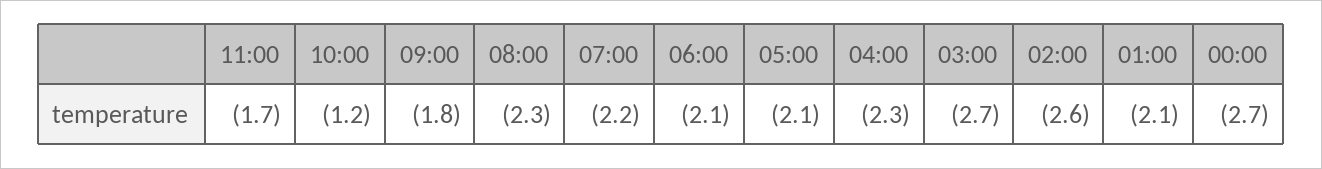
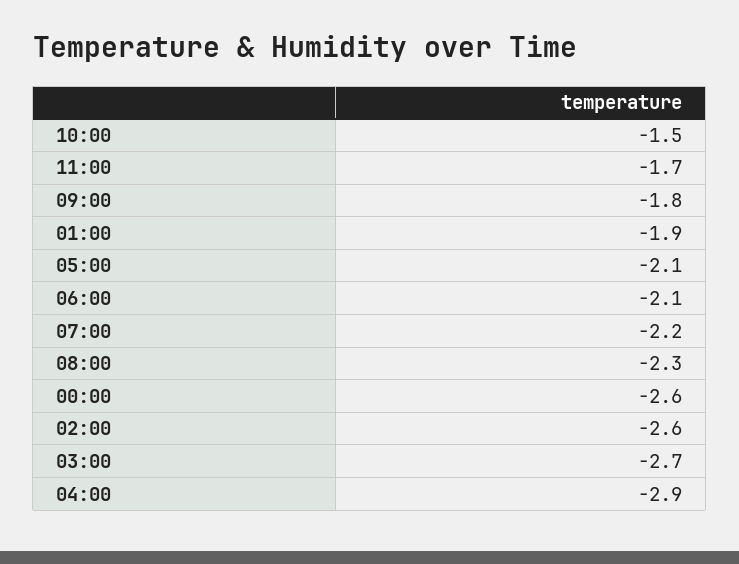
  {
    "11:00": -1.7,
-   "10:00": -1.2,
+   "10:00": -1.5,
    "09:00": -1.8,
    "08:00": -2.3,
    "07:00": -2.2,
    "06:00": -2.1,
    "05:00": -2.1,
-   "04:00": -2.3,
+   "04:00": -2.9,
    "03:00": -2.7,
    "02:00": -2.6,
-   "01:00": -2.1,
+   "01:00": -1.9,
-   "00:00": -2.7
+   "00:00": -2.6
  }

